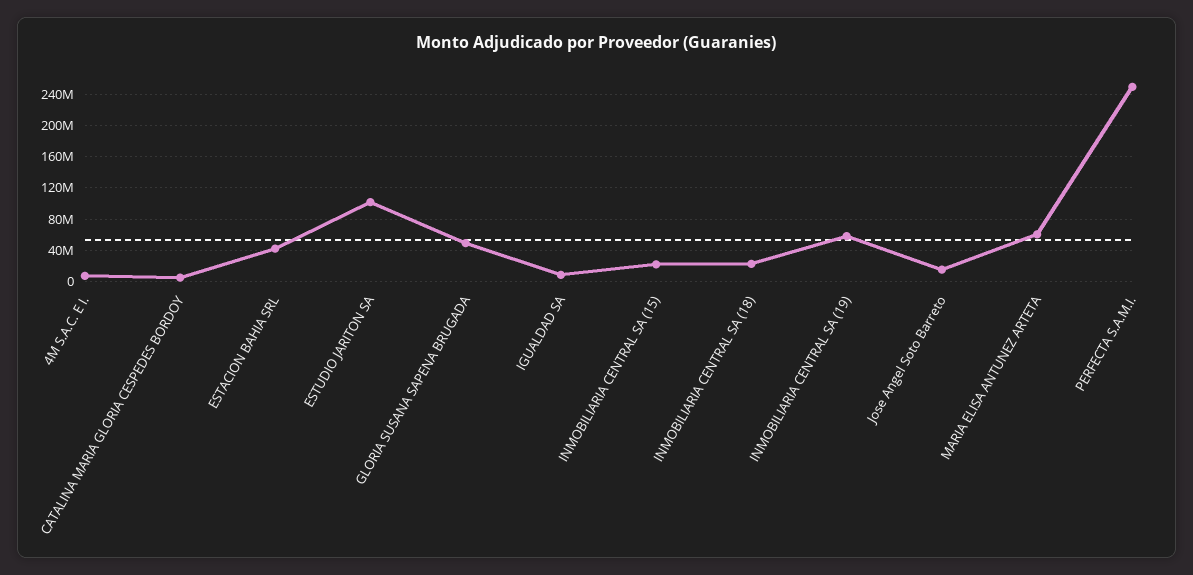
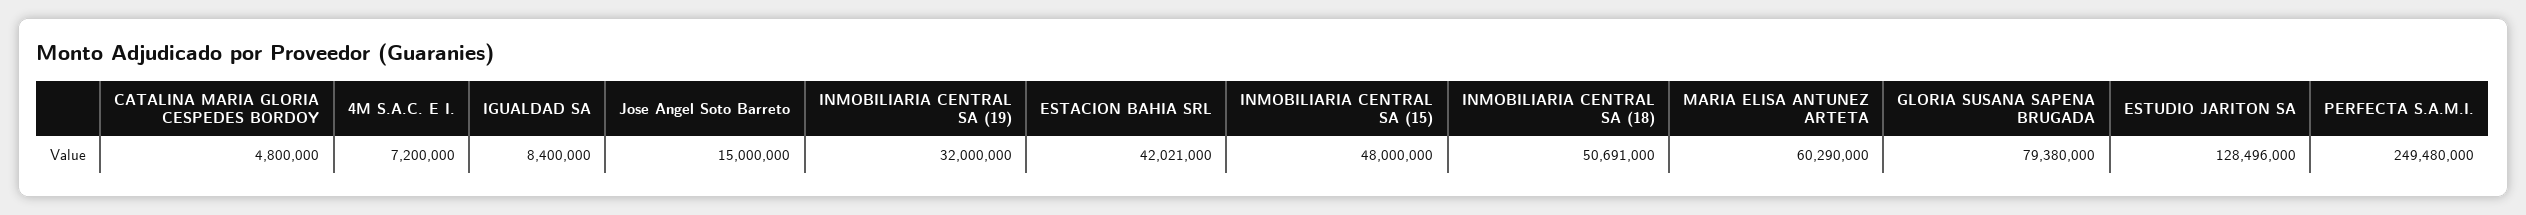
  {
    "4M S.A.C. E I.": 7200000,
    "CATALINA MARIA GLORIA CESPEDES BORDOY": 4800000,
    "ESTACION BAHIA SRL": 42021000,
-   "ESTUDIO JARITON SA": 100000000,
+   "ESTUDIO JARITON SA": 128496000,
-   "GLORIA SUSANA SAPENA BRUGADA": 50000000,
+   "GLORIA SUSANA SAPENA BRUGADA": 79380000,
    "IGUALDAD SA": 8400000,
-   "INMOBILIARIA CENTRAL SA (15)": 20000000,
+   "INMOBILIARIA CENTRAL SA (15)": 48000000,
-   "INMOBILIARIA CENTRAL SA (18)": 20000000,
+   "INMOBILIARIA CENTRAL SA (18)": 50691000,
-   "INMOBILIARIA CENTRAL SA (19)": 60000000,
+   "INMOBILIARIA CENTRAL SA (19)": 32000000,
    "Jose Angel Soto Barreto": 15000000,
    "MARIA ELISA ANTUNEZ ARTETA": 60290000,
    "PERFECTA S.A.M.I.": 249480000
  }

